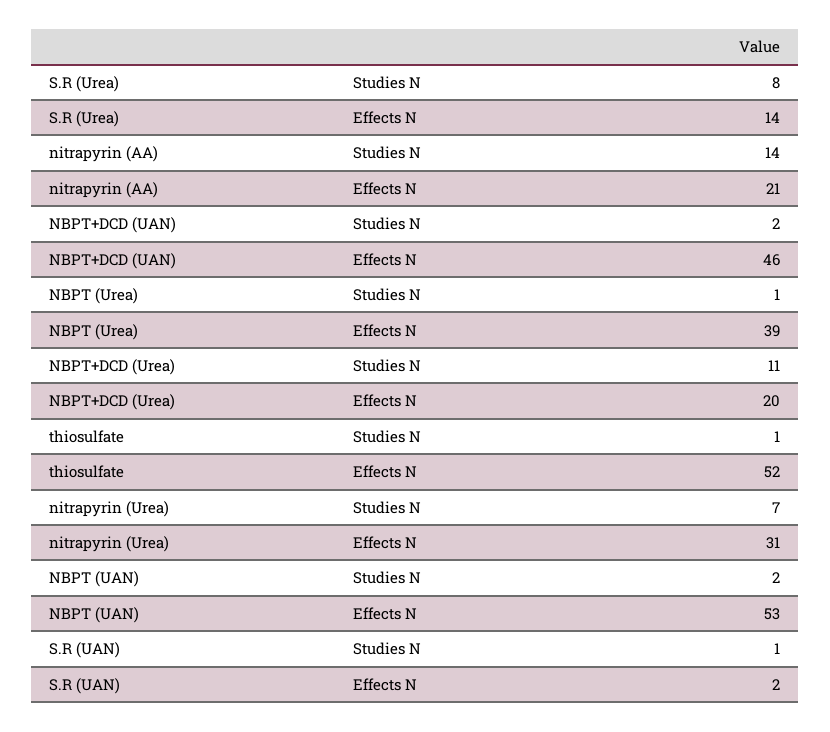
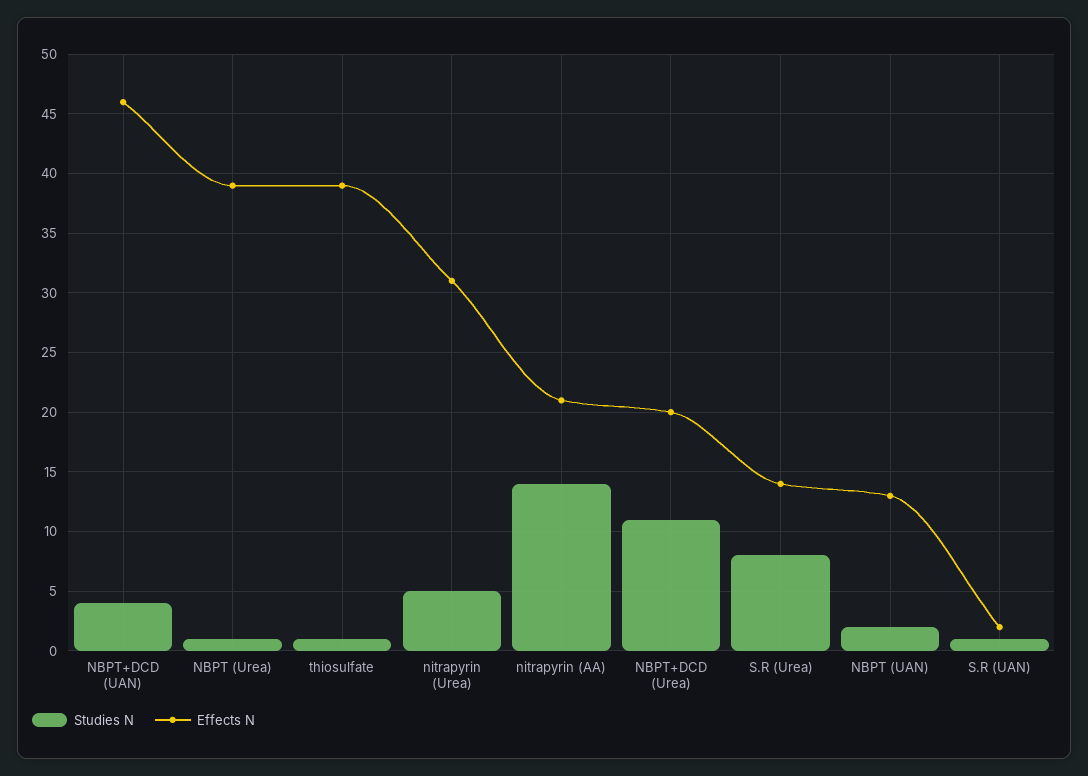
  {
    "Studies N": {
      "S.R (Urea)": 8,
      "nitrapyrin (AA)": 14,
-     "NBPT+DCD (UAN)": 2,
+     "NBPT+DCD (UAN)": 4,
      "NBPT (Urea)": 1,
      "NBPT+DCD (Urea)": 11,
      "thiosulfate": 1,
-     "nitrapyrin (Urea)": 7,
+     "nitrapyrin (Urea)": 5,
      "NBPT (UAN)": 2,
      "S.R (UAN)": 1
    },
    "Effects N": {
      "S.R (Urea)": 14,
      "nitrapyrin (AA)": 21,
      "NBPT+DCD (UAN)": 46,
      "NBPT (Urea)": 39,
      "NBPT+DCD (Urea)": 20,
-     "thiosulfate": 52,
+     "thiosulfate": 39,
      "nitrapyrin (Urea)": 31,
-     "NBPT (UAN)": 53,
+     "NBPT (UAN)": 13,
      "S.R (UAN)": 2
    }
  }

